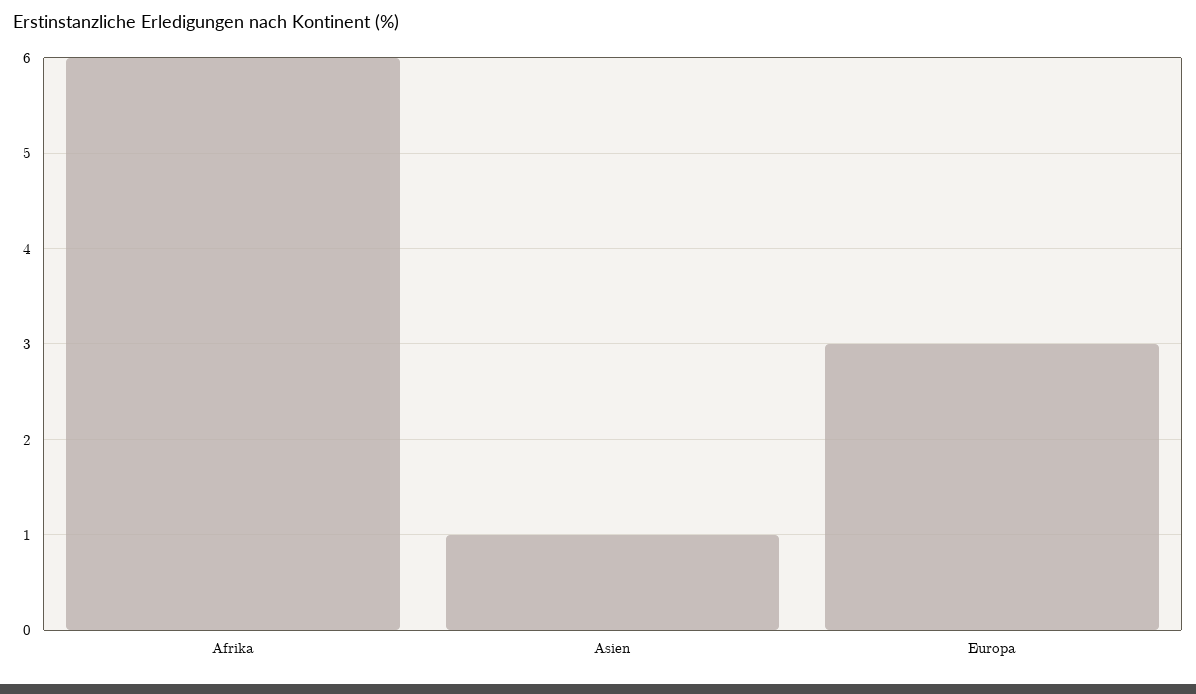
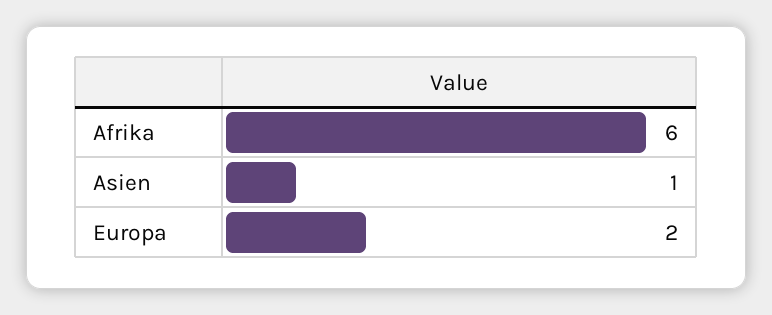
  {
    "Afrika": 6,
    "Asien": 1,
-   "Europa": 3
+   "Europa": 2
  }

